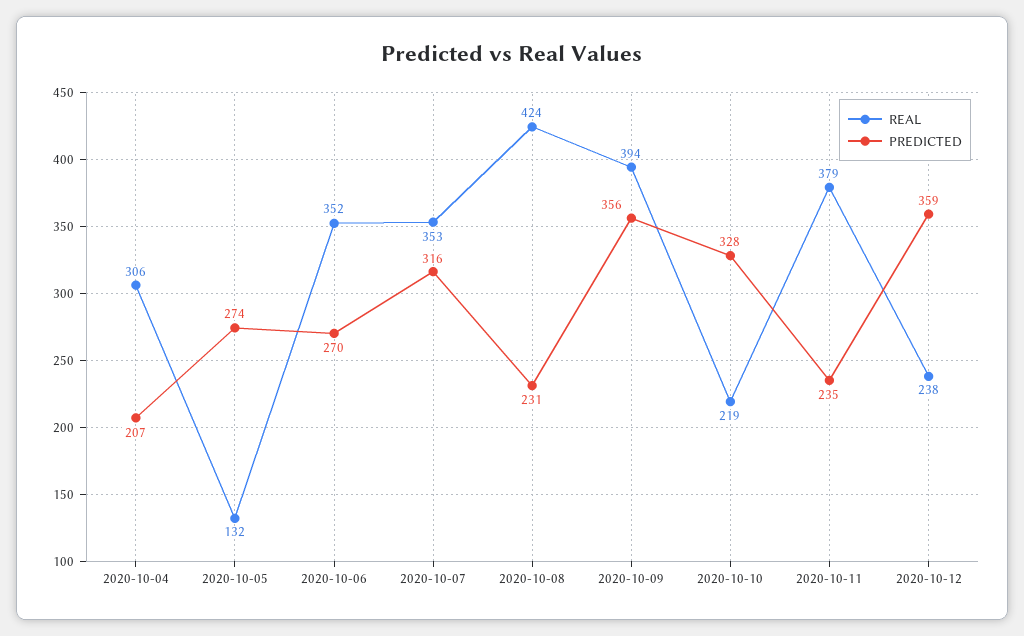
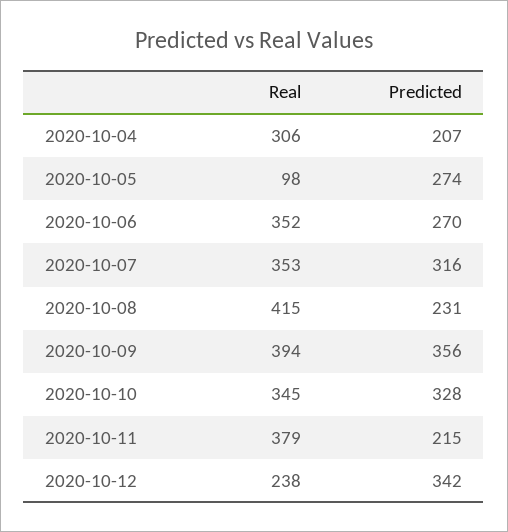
  {
    "REAL": {
      "2020-10-04": 306,
-     "2020-10-05": 132,
+     "2020-10-05": 98,
      "2020-10-06": 352,
      "2020-10-07": 353,
-     "2020-10-08": 424,
+     "2020-10-08": 415,
      "2020-10-09": 394,
-     "2020-10-10": 219,
+     "2020-10-10": 345,
      "2020-10-11": 379,
      "2020-10-12": 238
    },
    "PREDICTED": {
      "2020-10-04": 207,
      "2020-10-05": 274,
      "2020-10-06": 270,
      "2020-10-07": 316,
      "2020-10-08": 231,
      "2020-10-09": 356,
      "2020-10-10": 328,
-     "2020-10-11": 235,
+     "2020-10-11": 215,
-     "2020-10-12": 359
+     "2020-10-12": 342
    }
  }

